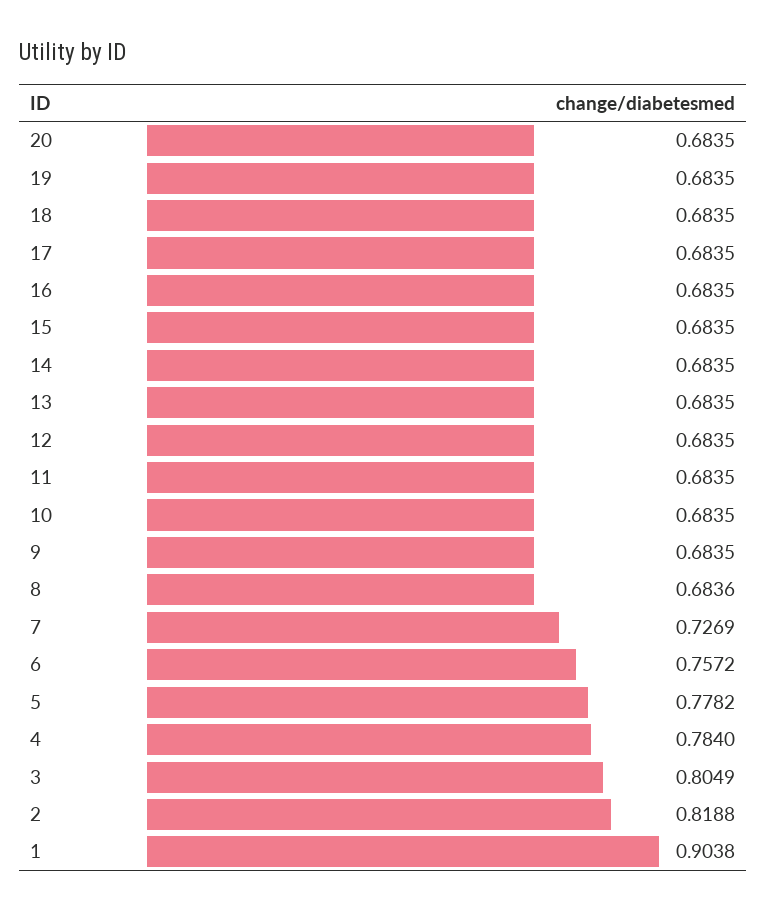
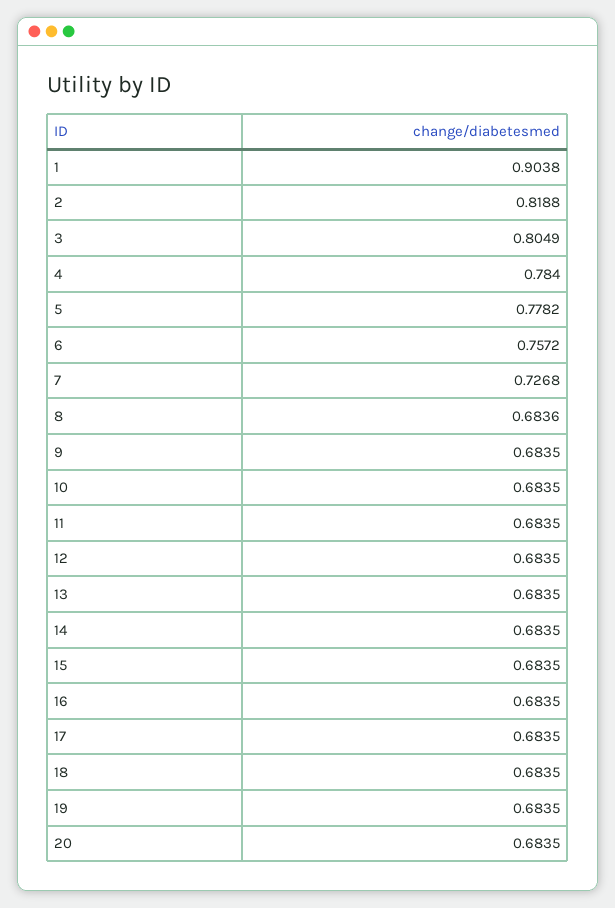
  {
    "20": 0.6835,
    "19": 0.6835,
    "18": 0.6835,
    "17": 0.6835,
    "16": 0.6835,
    "15": 0.6835,
    "14": 0.6835,
    "13": 0.6835,
    "12": 0.6835,
    "11": 0.6835,
    "10": 0.6835,
    "9": 0.6835,
    "8": 0.6836,
-   "7": 0.7269,
+   "7": 0.7268,
    "6": 0.7572,
    "5": 0.7782,
    "4": 0.784,
    "3": 0.8049,
    "2": 0.8188,
    "1": 0.9038
  }

